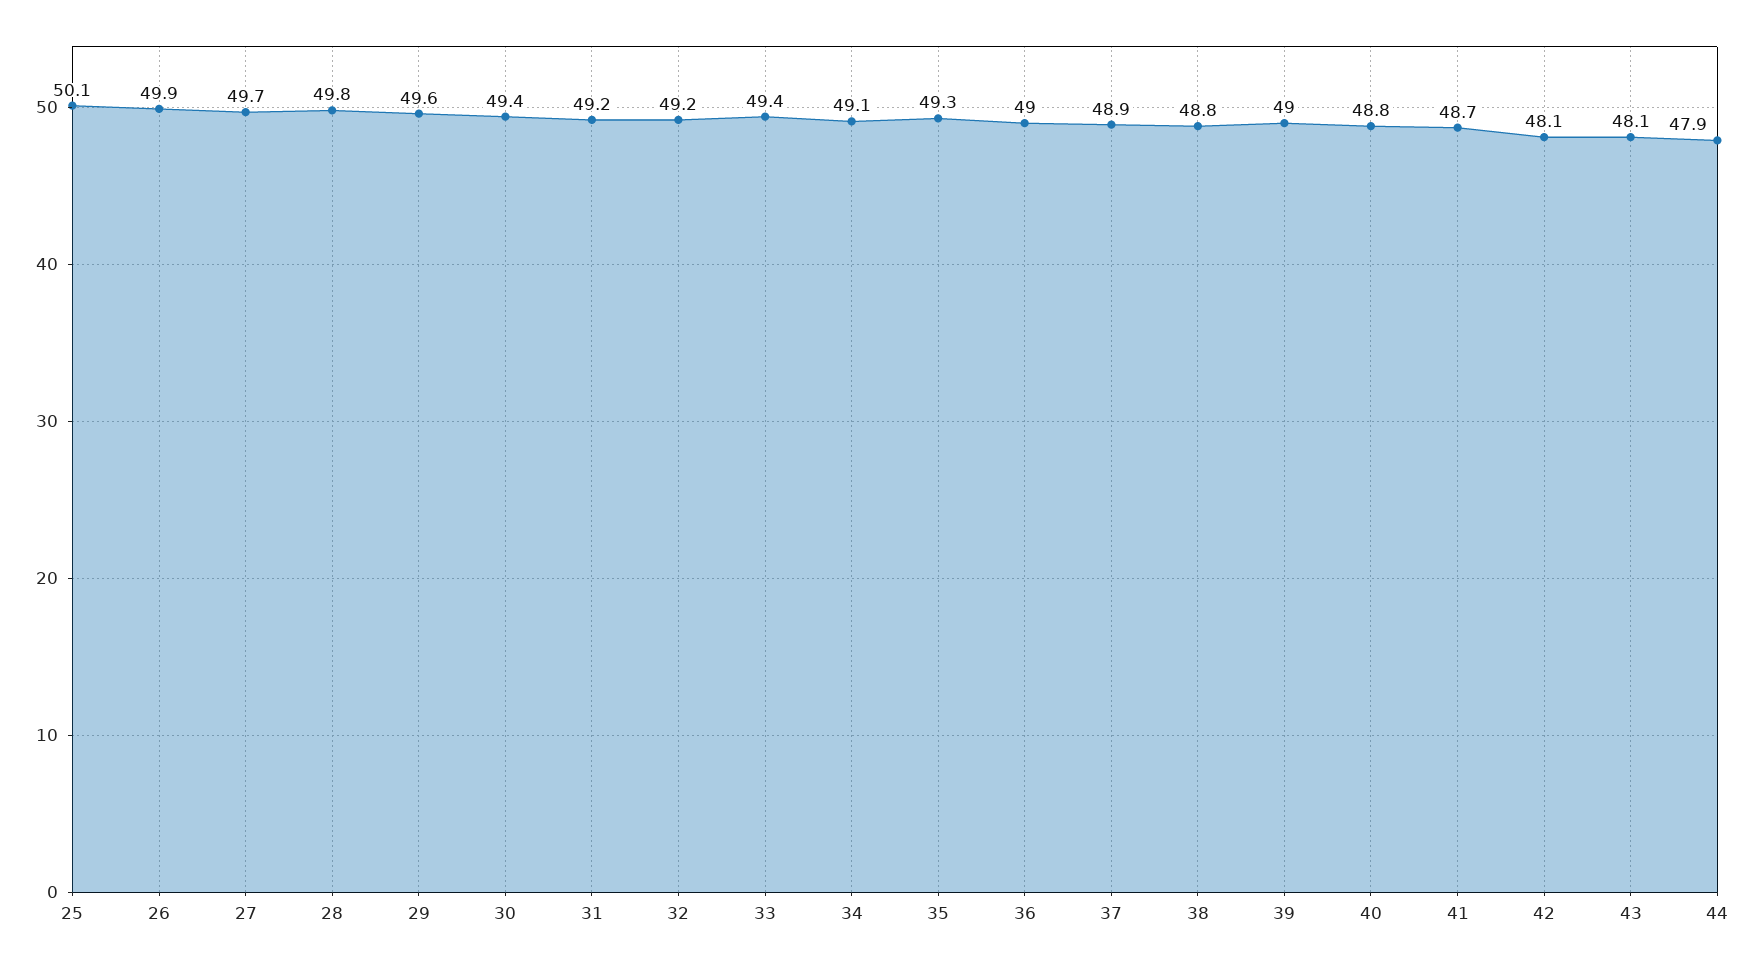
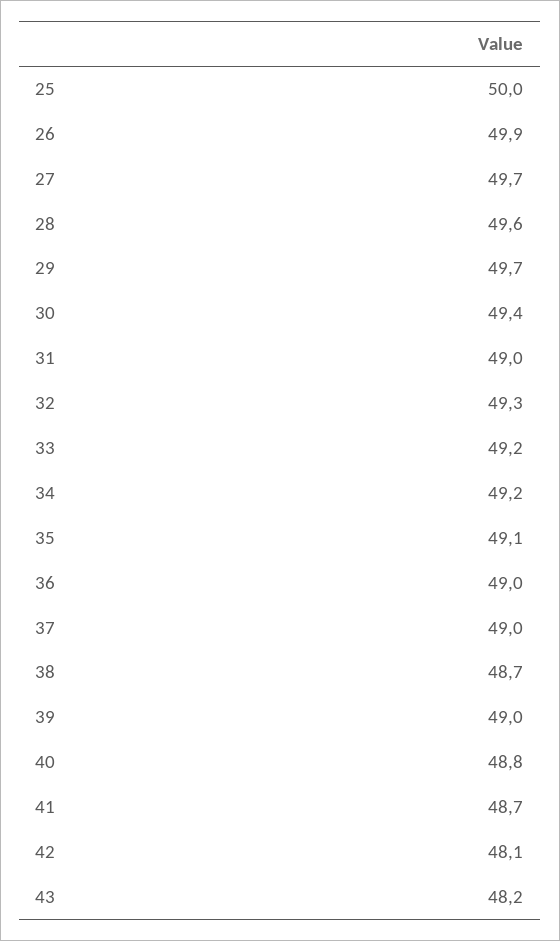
  {
-   "25": 50.1,
+   "25": 50,
    "26": 49.9,
    "27": 49.7,
-   "28": 49.8,
+   "28": 49.6,
-   "29": 49.6,
+   "29": 49.7,
    "30": 49.4,
-   "31": 49.2,
+   "31": 49,
-   "32": 49.2,
+   "32": 49.3,
-   "33": 49.4,
+   "33": 49.2,
-   "34": 49.1,
+   "34": 49.2,
-   "35": 49.3,
+   "35": 49.1,
    "36": 49,
-   "37": 48.9,
+   "37": 49,
-   "38": 48.8,
+   "38": 48.7,
    "39": 49,
    "40": 48.8,
    "41": 48.7,
    "42": 48.1,
-   "43": 48.1,
+   "43": 48.2
-   "44": 47.9
  }

